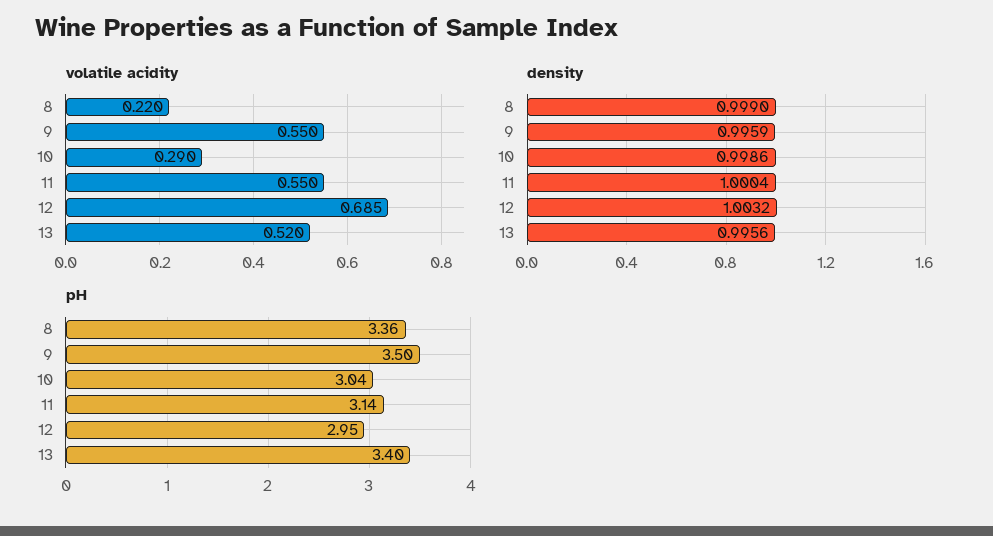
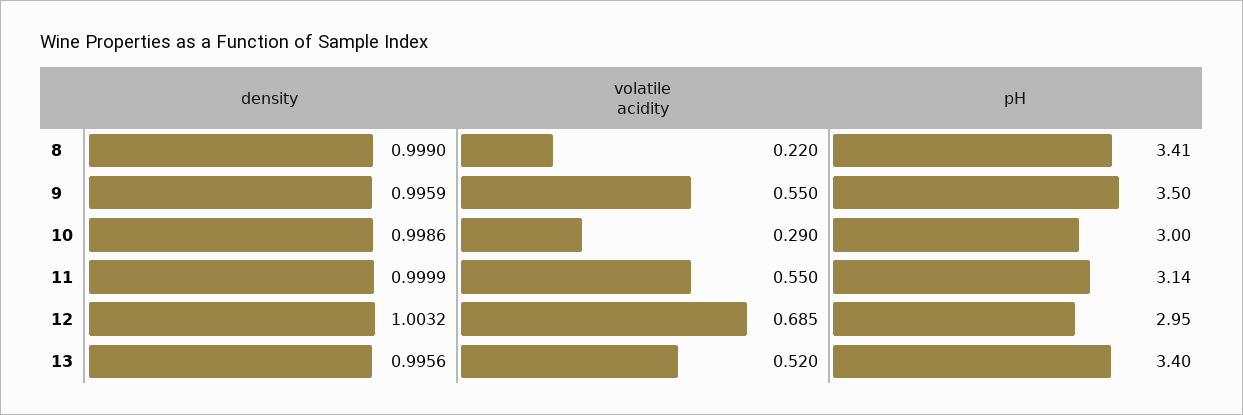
  {
    "volatile acidity": {
      "8": 0.22,
      "9": 0.55,
      "10": 0.29,
      "11": 0.55,
      "12": 0.685,
      "13": 0.52
    },
    "density": {
      "8": 0.999,
      "9": 0.9959,
      "10": 0.9986,
-     "11": 1.0004,
+     "11": 0.9999,
      "12": 1.0032,
      "13": 0.9956
    },
    "pH": {
-     "8": 3.36,
+     "8": 3.41,
      "9": 3.5,
-     "10": 3.04,
+     "10": 3,
      "11": 3.14,
      "12": 2.95,
      "13": 3.4
    }
  }

